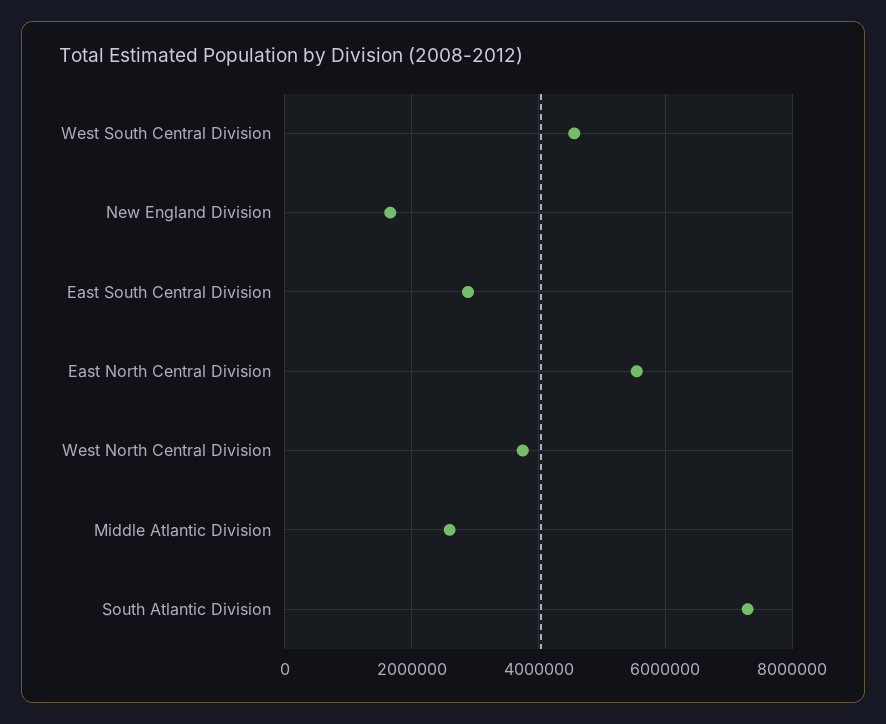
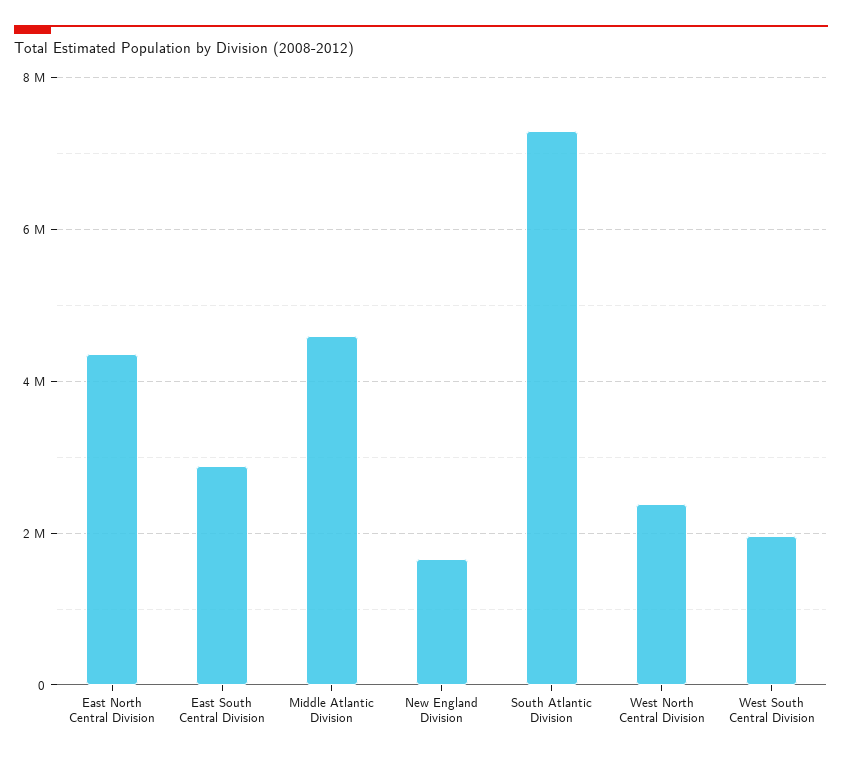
  {
-   "West South Central Division": 4600000,
+   "West South Central Division": 2000000,
    "New England Division": 1600000,
    "East South Central Division": 2800000,
-   "East North Central Division": 5600000,
+   "East North Central Division": 4400000,
-   "West North Central Division": 3800000,
+   "West North Central Division": 2400000,
-   "Middle Atlantic Division": 2600000,
+   "Middle Atlantic Division": 4600000,
    "South Atlantic Division": 7200000
  }

